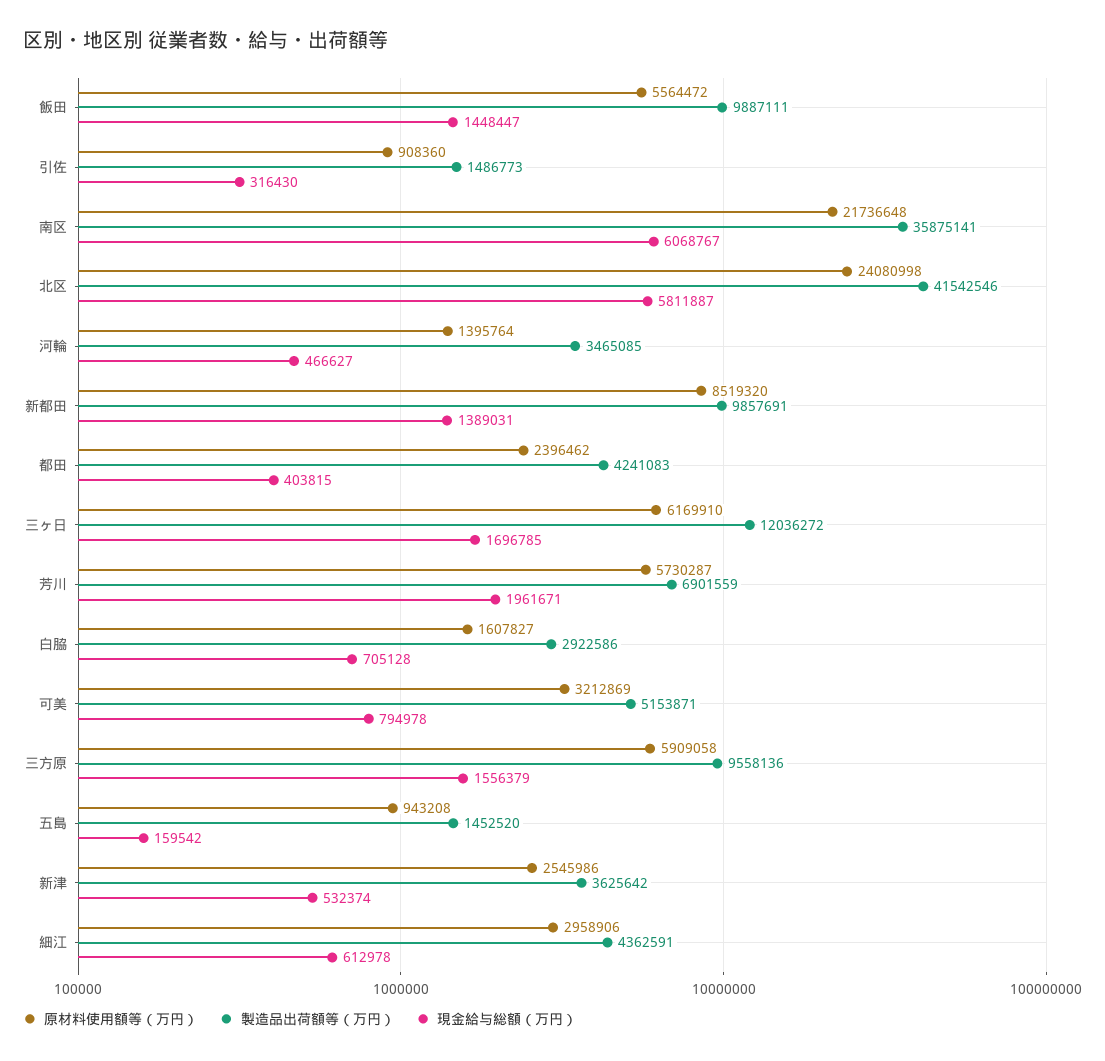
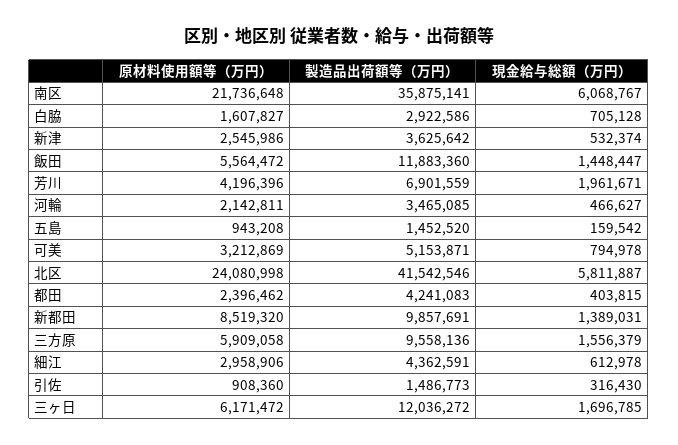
  {
    "原材料使用額等（万円）": {
      "飯田": 5564472,
      "引佐": 908360,
      "南区": 21736648,
      "北区": 24080998,
-     "河輪": 1395764,
+     "河輪": 2142811,
      "新都田": 8519320,
      "都田": 2396462,
-     "三ヶ日": 6169910,
+     "三ヶ日": 6171472,
-     "芳川": 5730287,
+     "芳川": 4196396,
      "白脇": 1607827,
      "可美": 3212869,
      "三方原": 5909058,
      "五島": 943208,
      "新津": 2545986,
      "細江": 2958906
    },
    "製造品出荷額等（万円）": {
-     "飯田": 9887111,
+     "飯田": 11883360,
      "引佐": 1486773,
      "南区": 35875141,
      "北区": 41542546,
      "河輪": 3465085,
      "新都田": 9857691,
      "都田": 4241083,
      "三ヶ日": 12036272,
      "芳川": 6901559,
      "白脇": 2922586,
      "可美": 5153871,
      "三方原": 9558136,
      "五島": 1452520,
      "新津": 3625642,
      "細江": 4362591
    },
    "現金給与総額（万円）": {
      "飯田": 1448447,
      "引佐": 316430,
      "南区": 6068767,
      "北区": 5811887,
      "河輪": 466627,
      "新都田": 1389031,
      "都田": 403815,
      "三ヶ日": 1696785,
      "芳川": 1961671,
      "白脇": 705128,
      "可美": 794978,
      "三方原": 1556379,
      "五島": 159542,
      "新津": 532374,
      "細江": 612978
    }
  }

